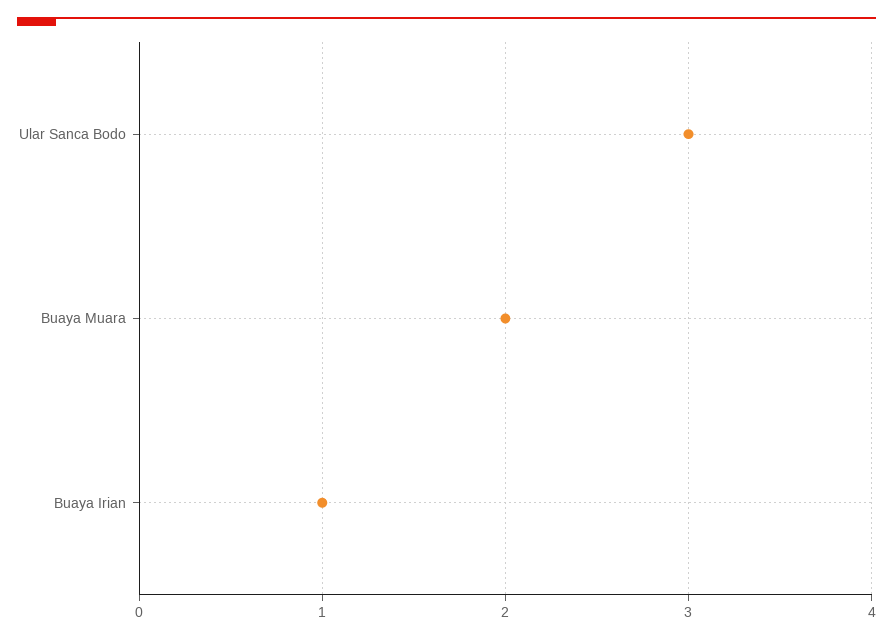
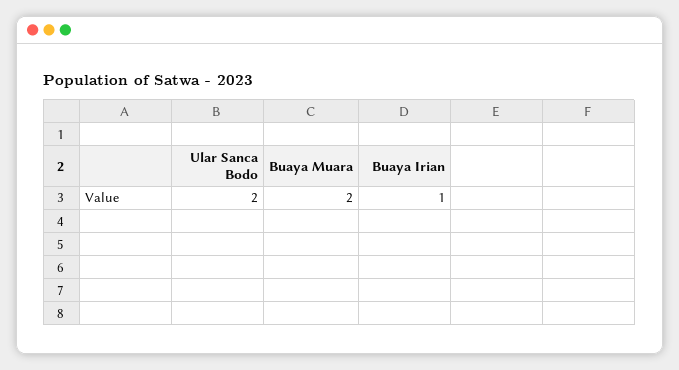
  {
-   "Ular Sanca Bodo": 3,
+   "Ular Sanca Bodo": 2,
    "Buaya Muara": 2,
    "Buaya Irian": 1
  }

